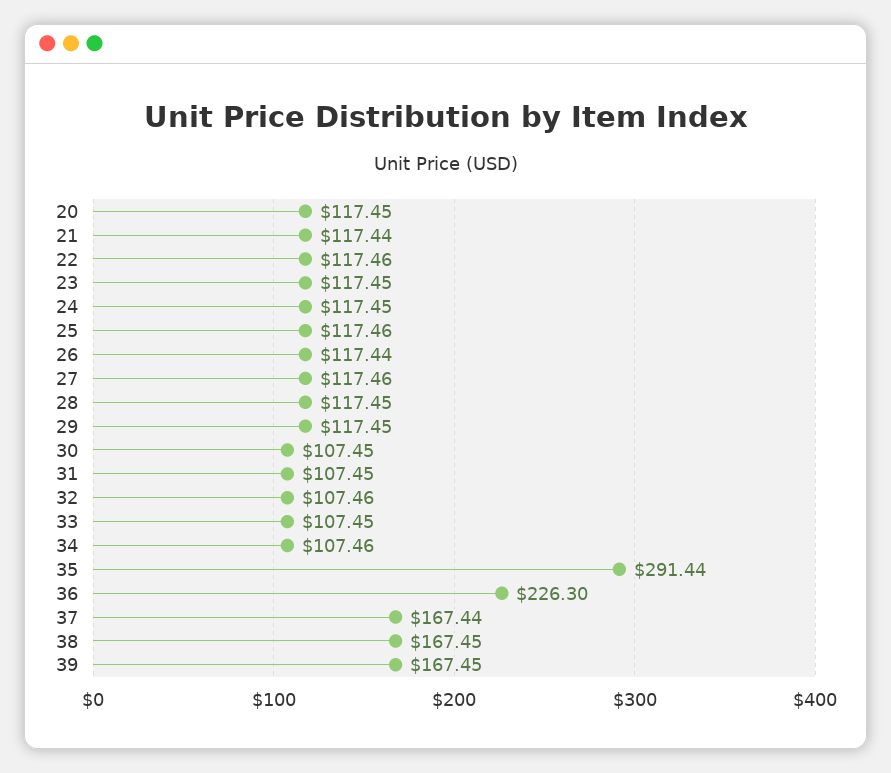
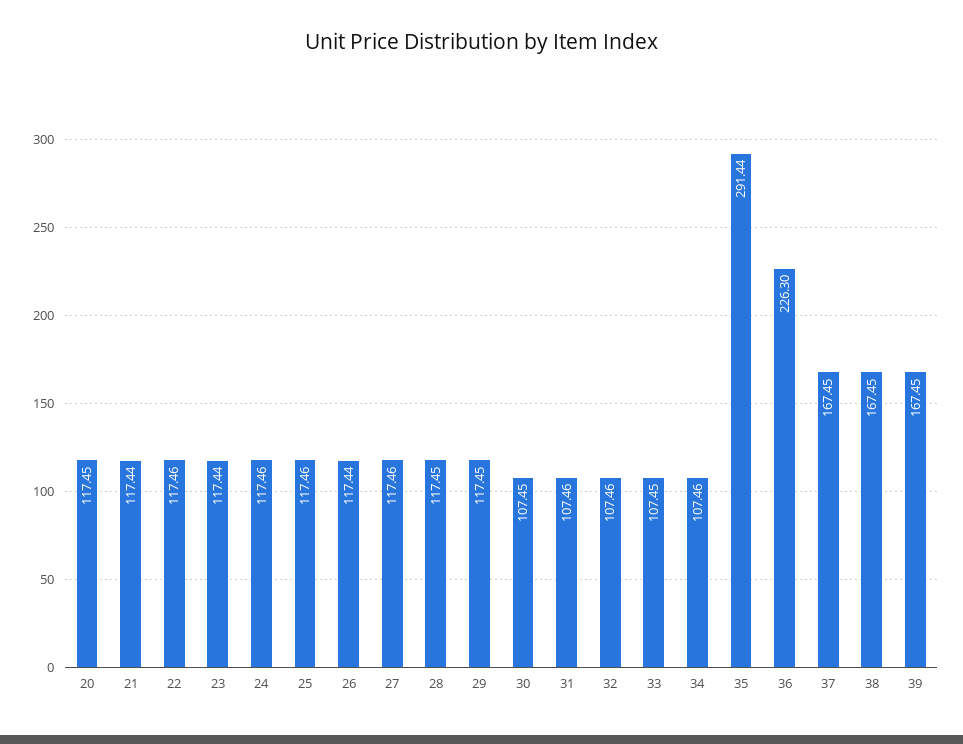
  {
    "20": 117.45,
    "21": 117.44,
    "22": 117.46,
-   "23": 117.45,
+   "23": 117.44,
-   "24": 117.45,
+   "24": 117.46,
    "25": 117.46,
    "26": 117.44,
    "27": 117.46,
    "28": 117.45,
    "29": 117.45,
    "30": 107.45,
-   "31": 107.45,
+   "31": 107.46,
    "32": 107.46,
    "33": 107.45,
    "34": 107.46,
    "35": 291.44,
    "36": 226.3,
-   "37": 167.44,
+   "37": 167.45,
    "38": 167.45,
    "39": 167.45
  }

